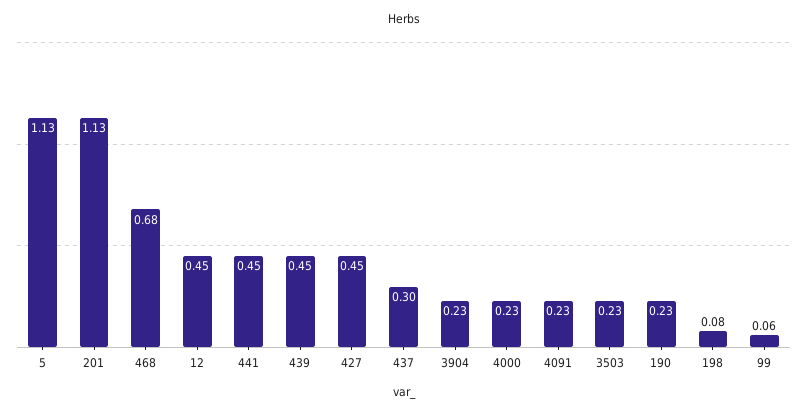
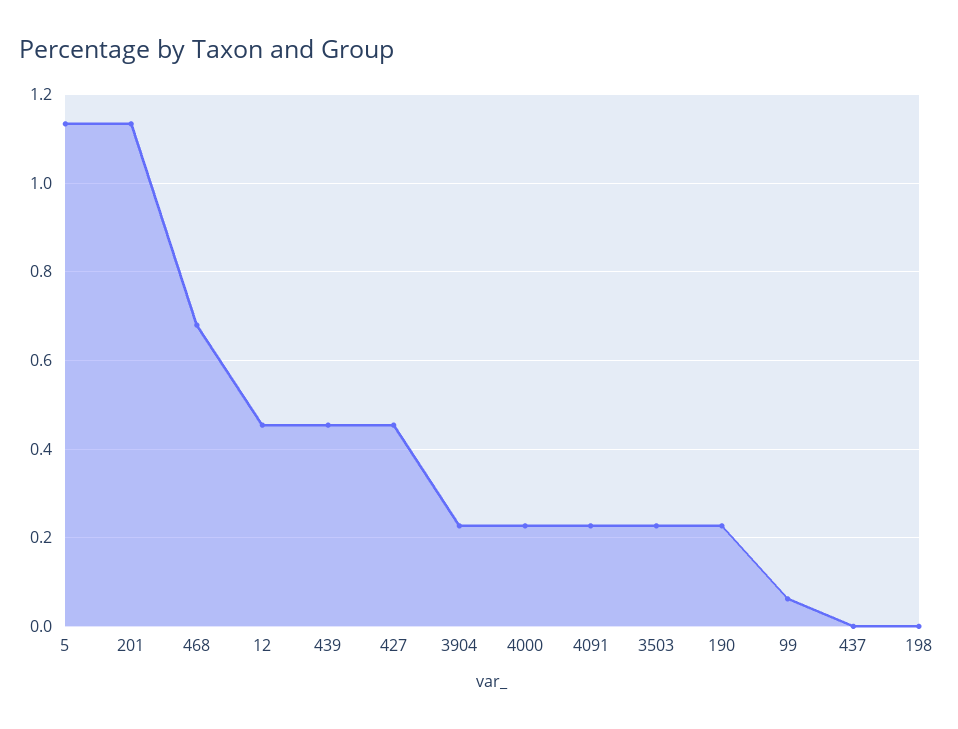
  {
    "5": 1.13,
    "201": 1.13,
    "468": 0.68,
    "12": 0.45,
-   "441": 0.45,
    "439": 0.45,
    "427": 0.45,
-   "437": 0.3,
+   "437": 0,
    "3904": 0.23,
    "4000": 0.23,
    "4091": 0.23,
    "3503": 0.23,
    "190": 0.23,
-   "198": 0.08,
+   "198": 0,
    "99": 0.06
  }

